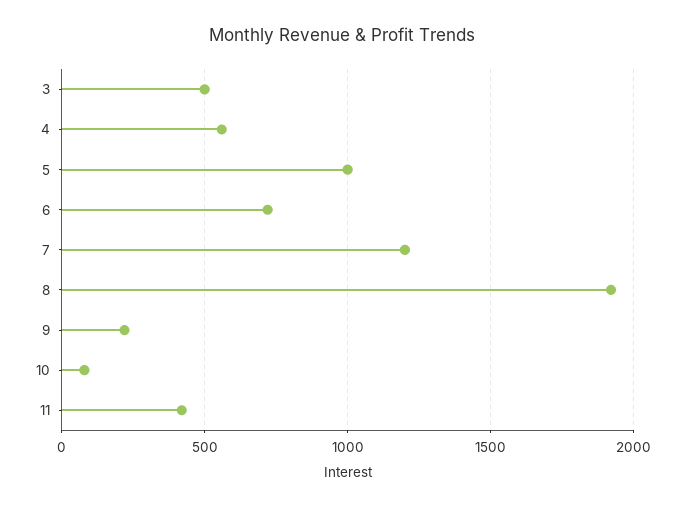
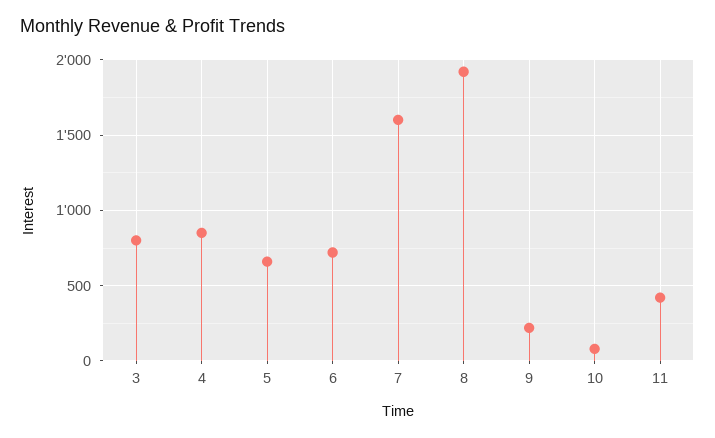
  {
-   "3": 500,
+   "3": 800,
-   "4": 550,
+   "4": 850,
-   "5": 1000,
+   "5": 650,
    "6": 700,
-   "7": 1200,
+   "7": 1600,
    "8": 1900,
    "9": 200,
    "10": 100,
    "11": 400
  }

